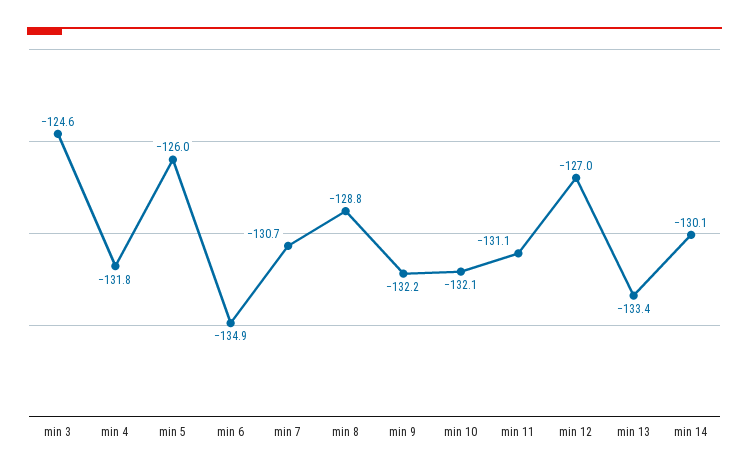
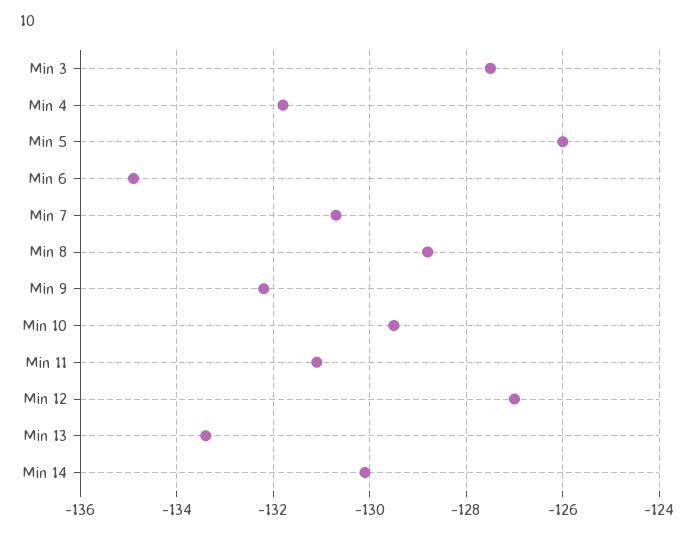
  {
-   "min 3": -124.6,
+   "min 3": -127.5,
    "min 4": -131.8,
    "min 5": -126,
    "min 6": -134.9,
    "min 7": -130.7,
    "min 8": -128.8,
    "min 9": -132.2,
-   "min 10": -132.1,
+   "min 10": -129.5,
    "min 11": -131.1,
    "min 12": -127,
    "min 13": -133.4,
    "min 14": -130.1
  }

